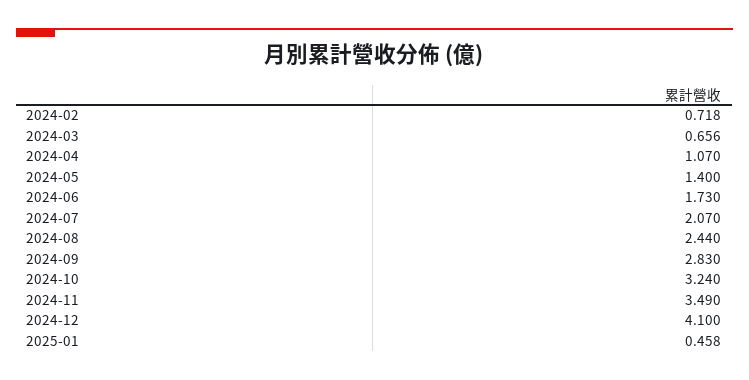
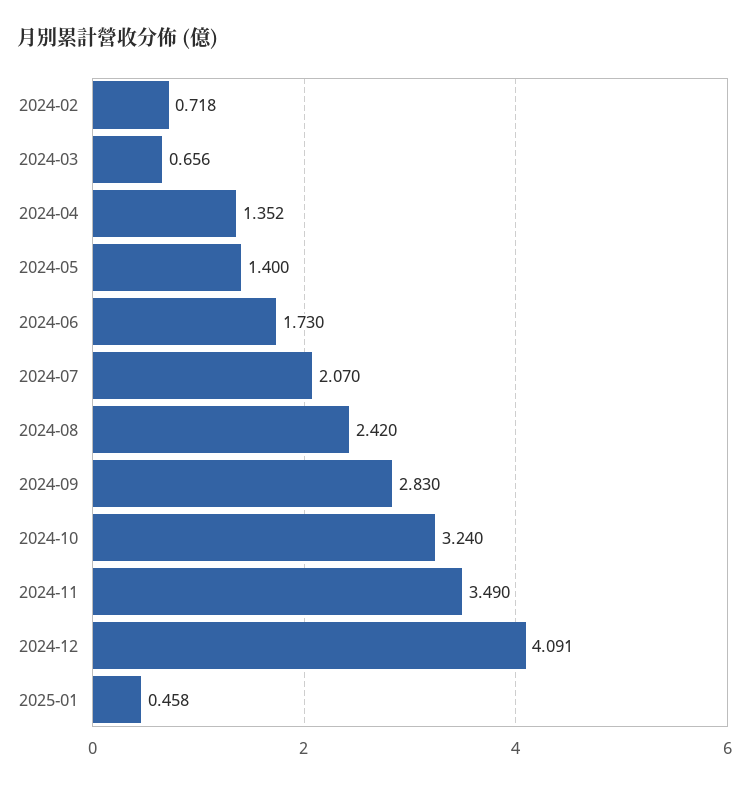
  {
    "2024-02": 0.718,
    "2024-03": 0.656,
-   "2024-04": 1.07,
+   "2024-04": 1.352,
    "2024-05": 1.4,
    "2024-06": 1.73,
    "2024-07": 2.07,
-   "2024-08": 2.44,
+   "2024-08": 2.42,
    "2024-09": 2.83,
    "2024-10": 3.24,
    "2024-11": 3.49,
-   "2024-12": 4.1,
+   "2024-12": 4.091,
    "2025-01": 0.458
  }

